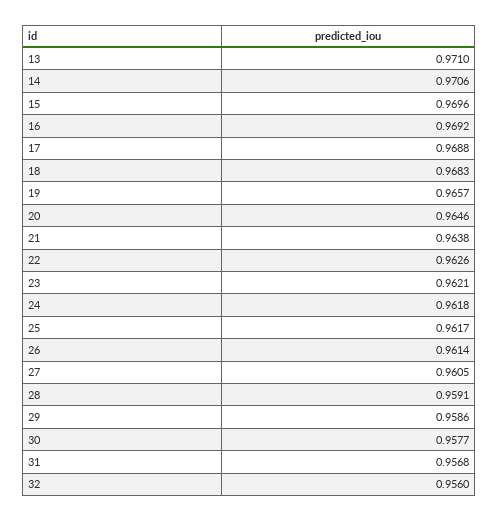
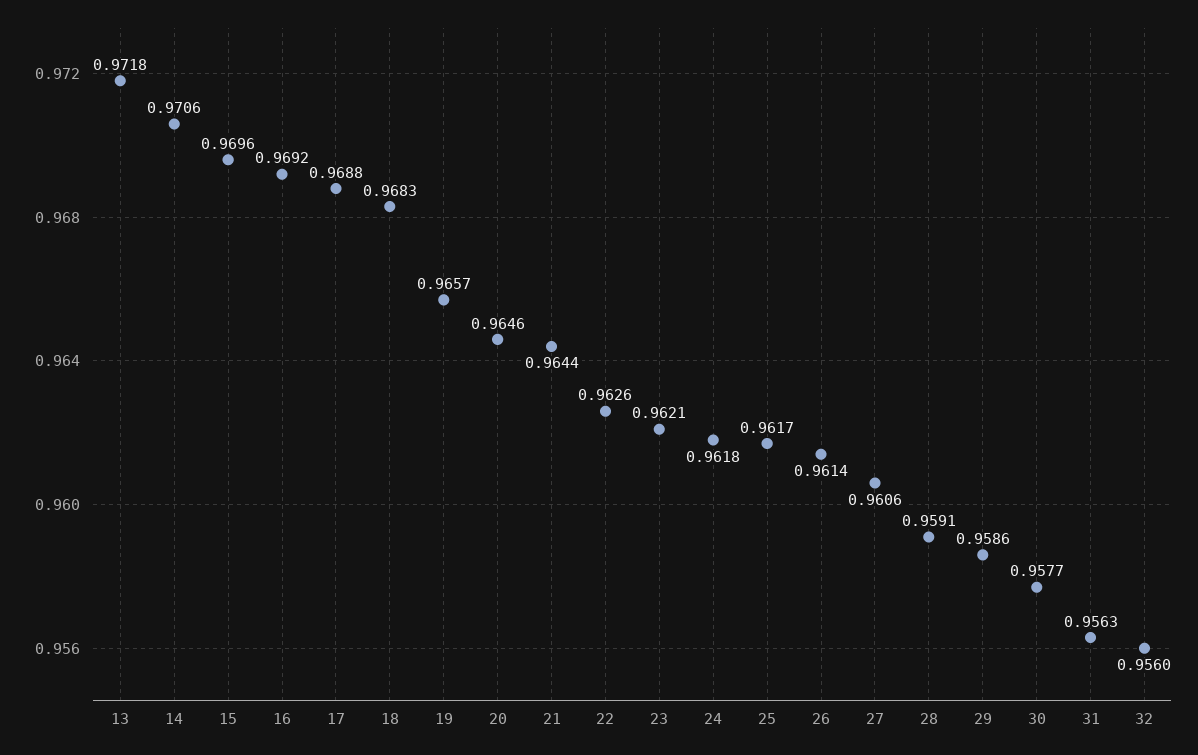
  {
-   "13": 0.971,
+   "13": 0.9718,
    "14": 0.9706,
    "15": 0.9696,
    "16": 0.9692,
    "17": 0.9688,
    "18": 0.9683,
    "19": 0.9657,
    "20": 0.9646,
-   "21": 0.9638,
+   "21": 0.9644,
    "22": 0.9626,
    "23": 0.9621,
    "24": 0.9618,
    "25": 0.9617,
    "26": 0.9614,
-   "27": 0.9605,
+   "27": 0.9606,
    "28": 0.9591,
    "29": 0.9586,
    "30": 0.9577,
-   "31": 0.9568,
+   "31": 0.9563,
    "32": 0.956
  }

